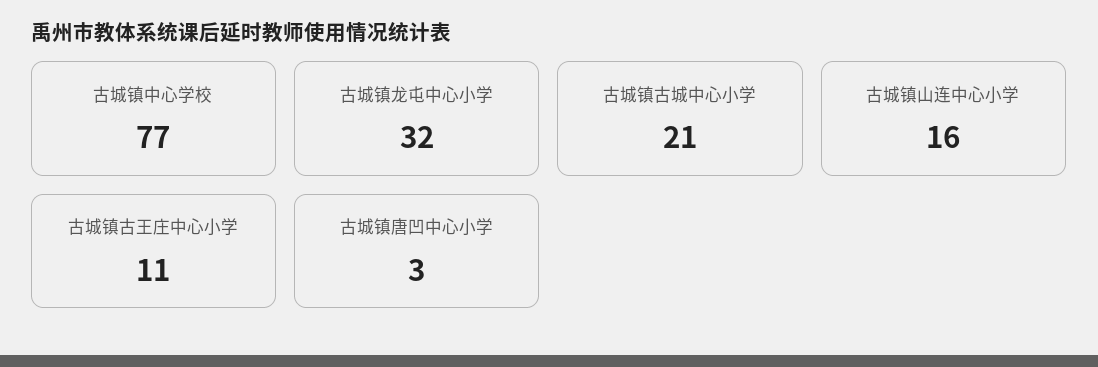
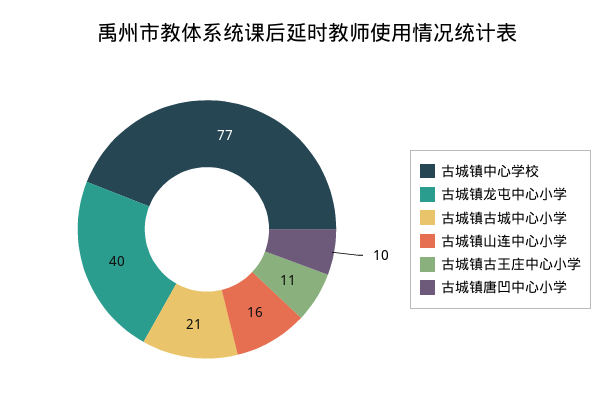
  {
    "古城镇中心学校": 77,
-   "古城镇龙屯中心小学": 32,
+   "古城镇龙屯中心小学": 40,
    "古城镇古城中心小学": 21,
    "古城镇山连中心小学": 16,
    "古城镇古王庄中心小学": 11,
-   "古城镇唐凹中心小学": 3
+   "古城镇唐凹中心小学": 10
  }

